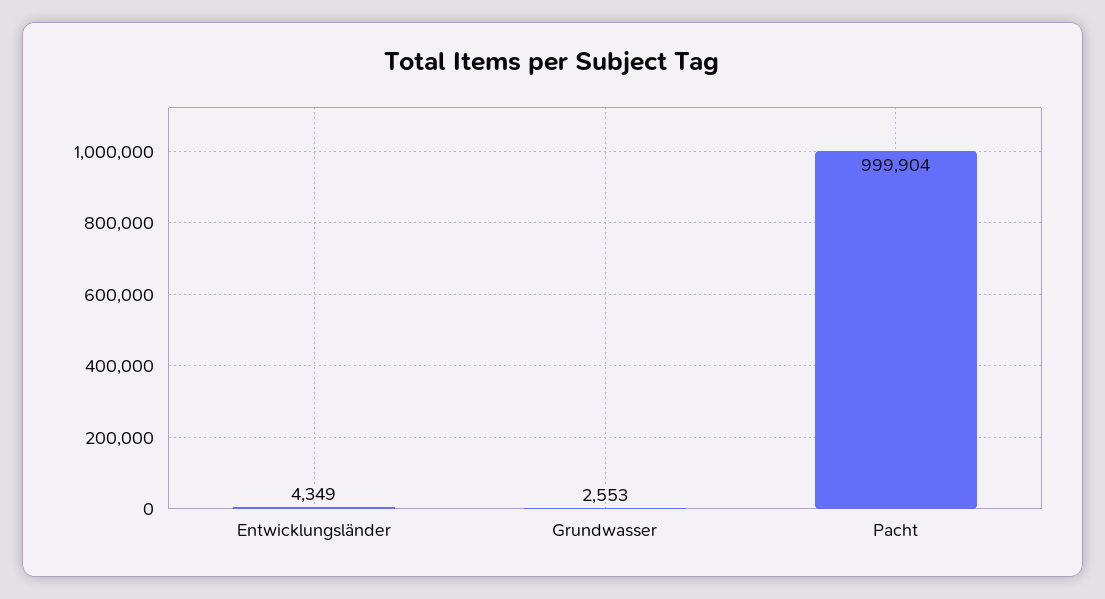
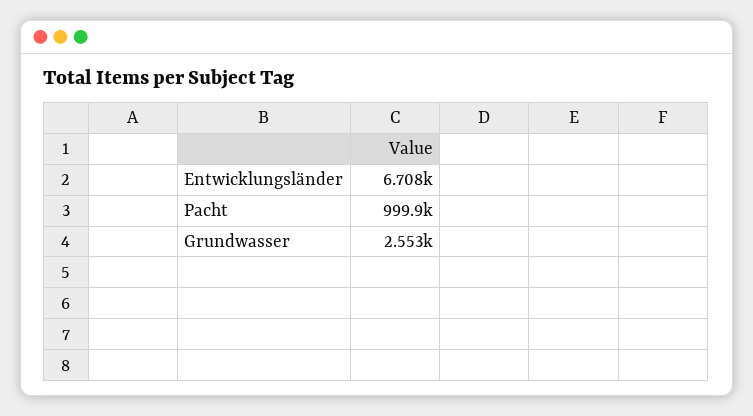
  {
-   "Entwicklungsländer": 4349,
+   "Entwicklungsländer": 6708,
    "Grundwasser": 2553,
    "Pacht": 999904
  }

